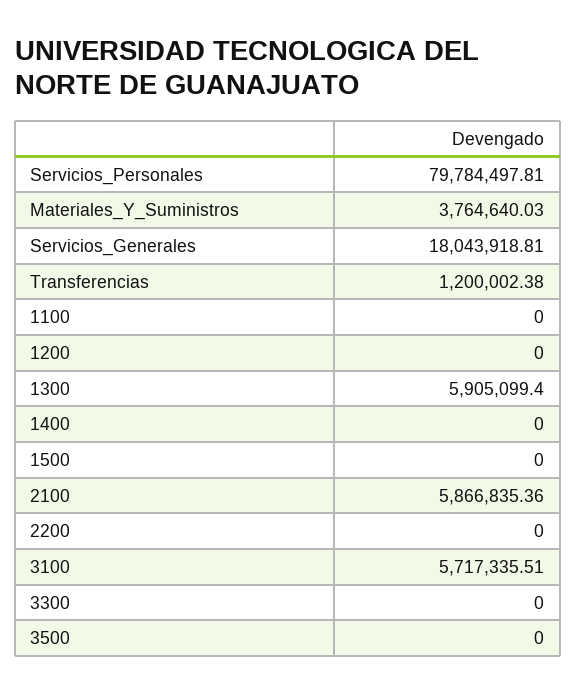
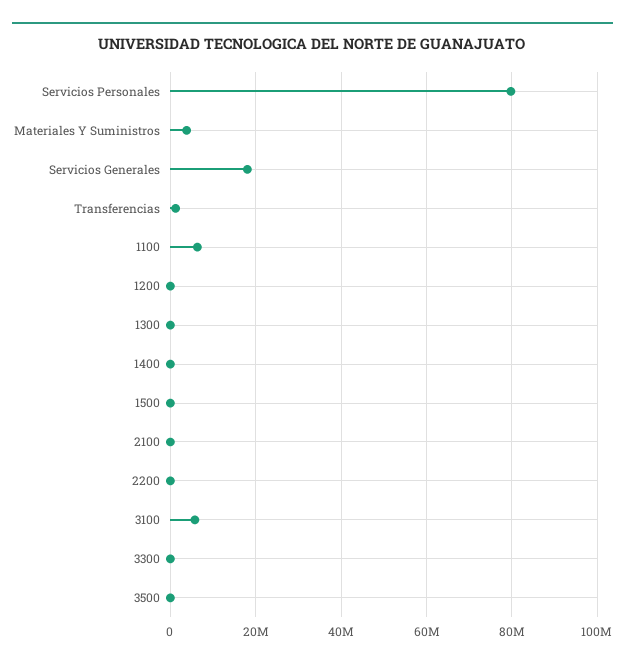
  {
    "Servicios_Personales": 79784497.81,
    "Materiales_Y_Suministros": 3764640.03,
    "Servicios_Generales": 18043918.81,
    "Transferencias": 1200002.38,
-   "1100": 0,
+   "1100": 6000000,
    "1200": 0,
-   "1300": 5905099.4,
+   "1300": 0,
    "1400": 0,
    "1500": 0,
-   "2100": 5866835.36,
+   "2100": 0,
    "2200": 0,
    "3100": 5717335.51,
    "3300": 0,
    "3500": 0
  }

